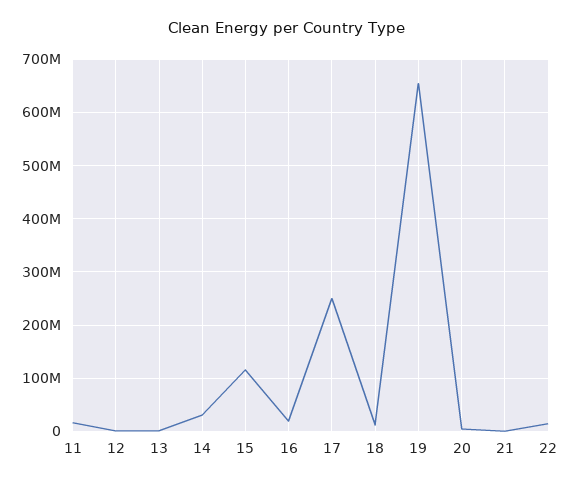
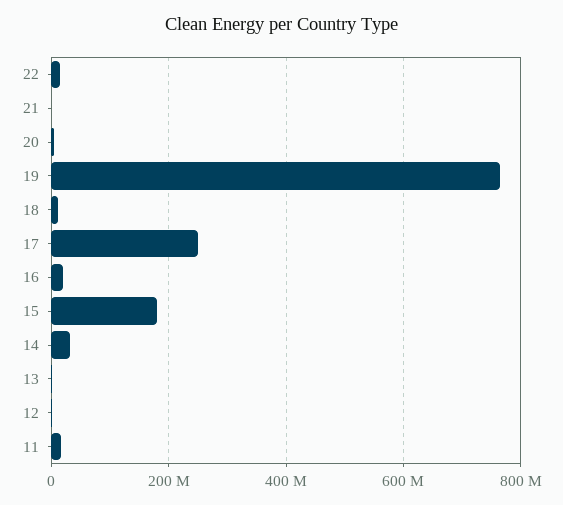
  {
    "11": 20000000,
    "12": 0,
    "13": 0,
    "14": 40000000,
-   "15": 120000000,
+   "15": 180000000,
    "16": 20000000,
    "17": 240000000,
    "18": 20000000,
-   "19": 660000000,
+   "19": 760000000,
    "20": 0,
    "21": 0,
    "22": 20000000
  }

